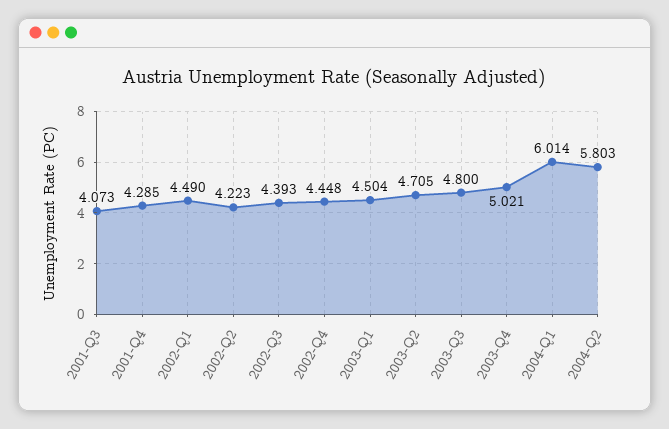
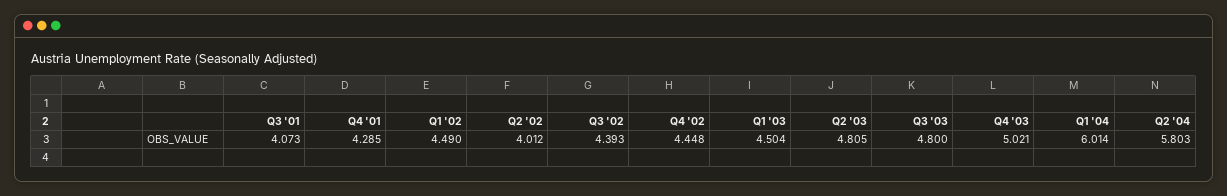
  {
    "2001-Q3": 4.073,
    "2001-Q4": 4.285,
    "2002-Q1": 4.49,
-   "2002-Q2": 4.223,
+   "2002-Q2": 4.012,
    "2002-Q3": 4.393,
    "2002-Q4": 4.448,
    "2003-Q1": 4.504,
-   "2003-Q2": 4.705,
+   "2003-Q2": 4.805,
    "2003-Q3": 4.8,
    "2003-Q4": 5.021,
    "2004-Q1": 6.014,
    "2004-Q2": 5.803
  }

